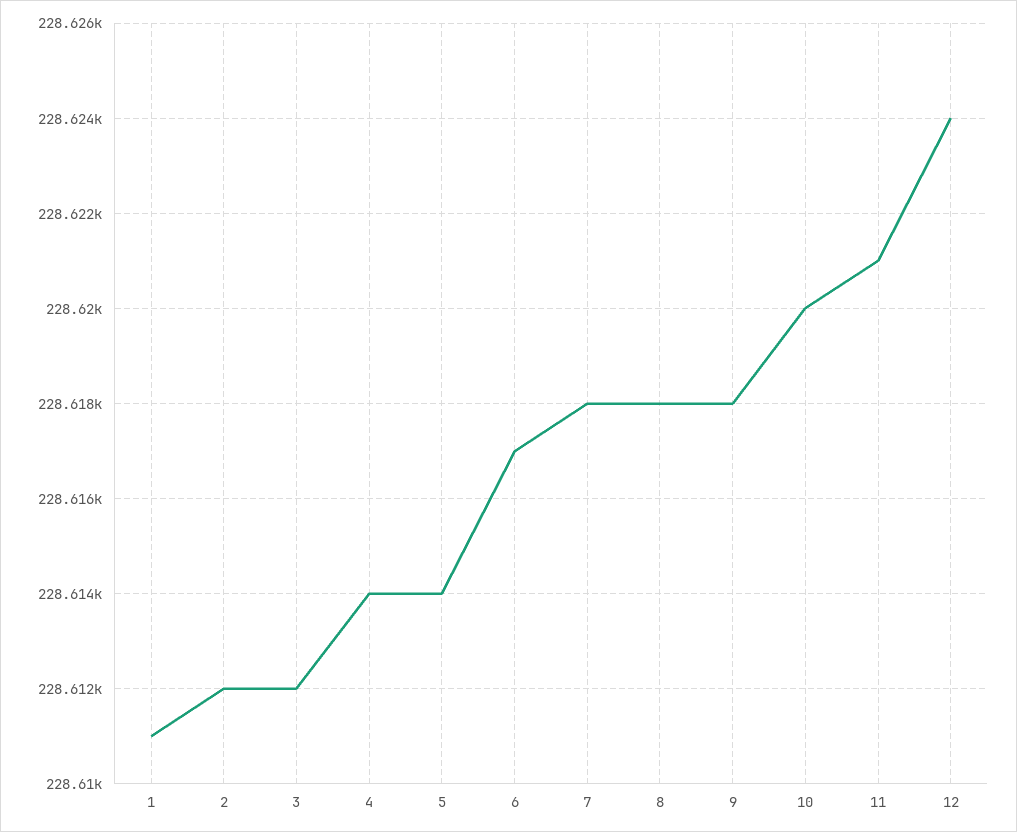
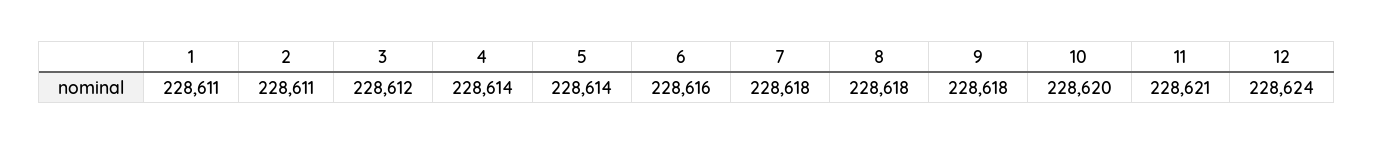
  {
    "1": 228611,
-   "2": 228612,
+   "2": 228611,
    "3": 228612,
    "4": 228614,
    "5": 228614,
-   "6": 228617,
+   "6": 228616,
    "7": 228618,
    "8": 228618,
    "9": 228618,
    "10": 228620,
    "11": 228621,
    "12": 228624
  }

